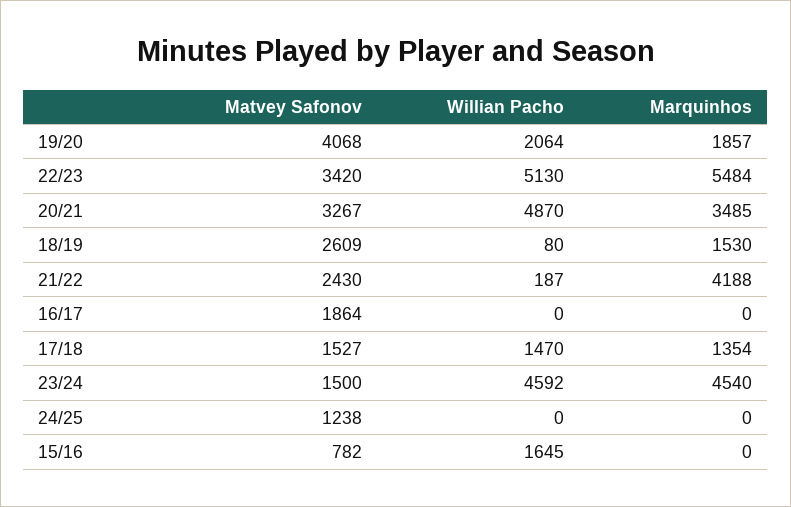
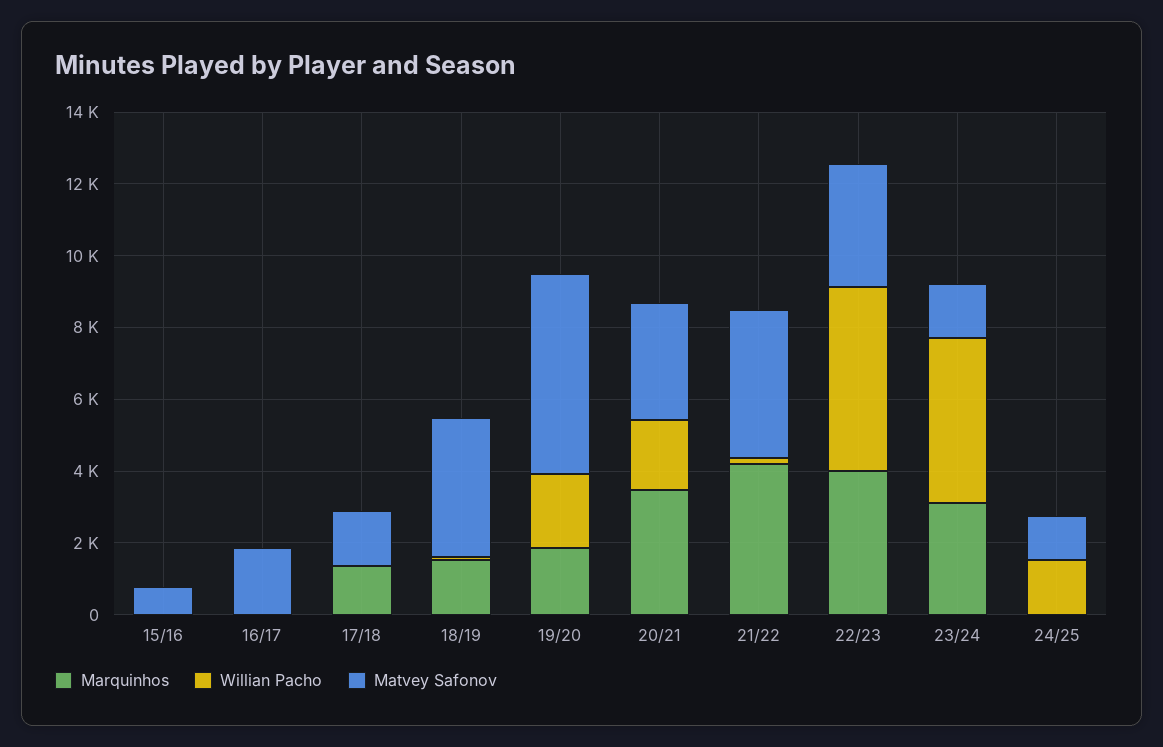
  {
    "Matvey Safonov": {
-     "19/20": 4068,
+     "19/20": 5500,
      "22/23": 3420,
      "20/21": 3267,
-     "18/19": 2609,
+     "18/19": 4000,
-     "21/22": 2430,
+     "21/22": 4000,
      "16/17": 1864,
      "17/18": 1527,
      "23/24": 1500,
      "24/25": 1238,
      "15/16": 782
    },
    "Willian Pacho": {
      "19/20": 2064,
      "22/23": 5130,
-     "20/21": 4870,
+     "20/21": 2000,
      "18/19": 80,
      "21/22": 187,
      "16/17": 0,
-     "17/18": 1470,
+     "17/18": 0,
      "23/24": 4592,
-     "24/25": 0,
+     "24/25": 1500,
-     "15/16": 1645
+     "15/16": 0
    },
    "Marquinhos": {
      "19/20": 1857,
-     "22/23": 5484,
+     "22/23": 4000,
      "20/21": 3485,
      "18/19": 1530,
      "21/22": 4188,
      "16/17": 0,
      "17/18": 1354,
-     "23/24": 4540,
+     "23/24": 3000,
      "24/25": 0,
      "15/16": 0
    }
  }

